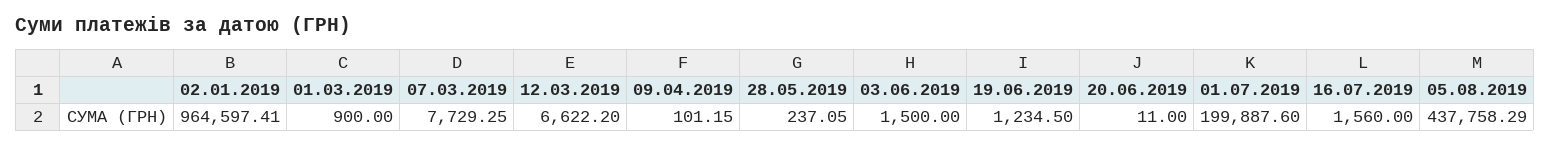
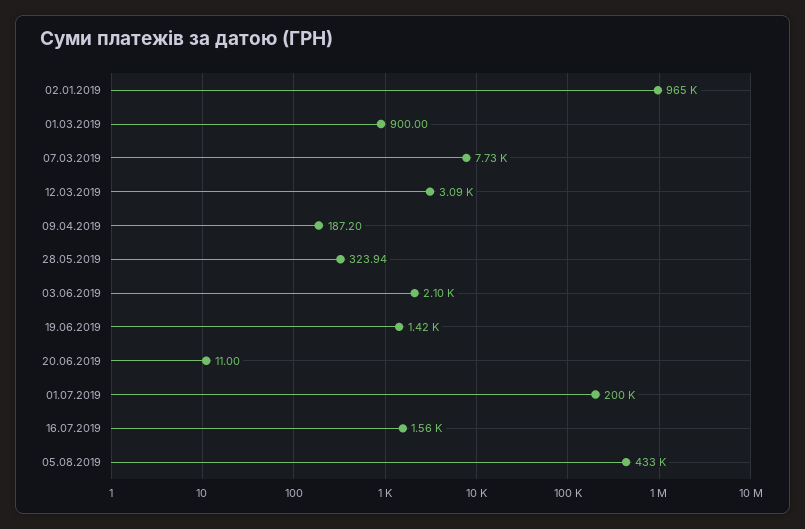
  {
    "02.01.2019": 964597.41,
    "01.03.2019": 900,
    "07.03.2019": 7729.25,
-   "12.03.2019": 6622.2,
+   "12.03.2019": 3090,
-   "09.04.2019": 101.15,
+   "09.04.2019": 187.2,
-   "28.05.2019": 237.05,
+   "28.05.2019": 323.94,
-   "03.06.2019": 1500,
+   "03.06.2019": 2100,
-   "19.06.2019": 1234.5,
+   "19.06.2019": 1420,
    "20.06.2019": 11,
    "01.07.2019": 199887.6,
    "16.07.2019": 1560,
-   "05.08.2019": 437758.29
+   "05.08.2019": 433000
  }

